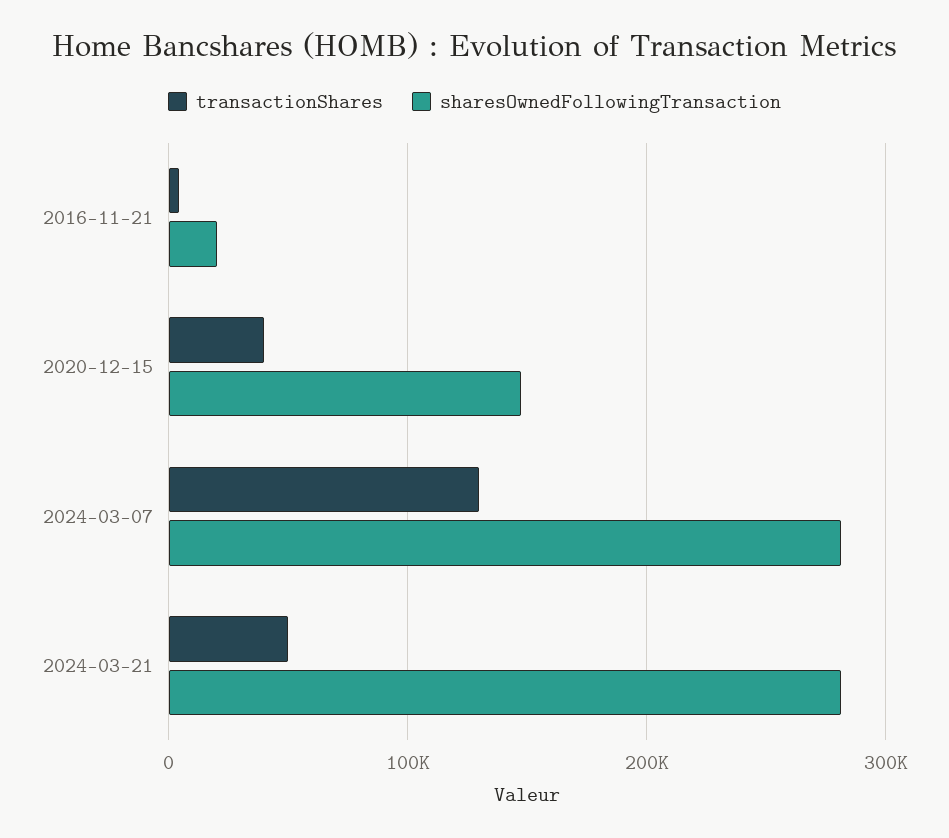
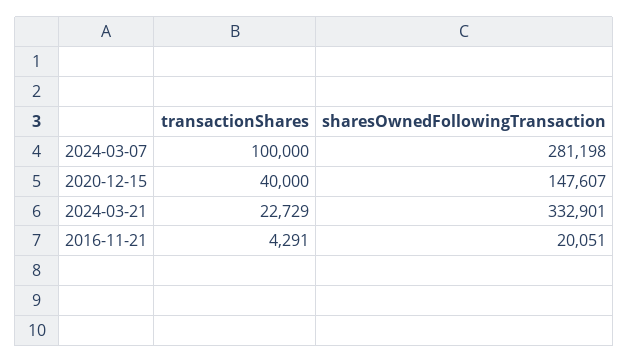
  {
    "transactionShares": {
      "2016-11-21": 4291,
      "2020-12-15": 40000,
-     "2024-03-07": 130000,
+     "2024-03-07": 100000,
-     "2024-03-21": 50000
+     "2024-03-21": 22729
    },
    "sharesOwnedFollowingTransaction": {
      "2016-11-21": 20051,
      "2020-12-15": 147607,
      "2024-03-07": 281198,
-     "2024-03-21": 280000
+     "2024-03-21": 332901
    }
  }

